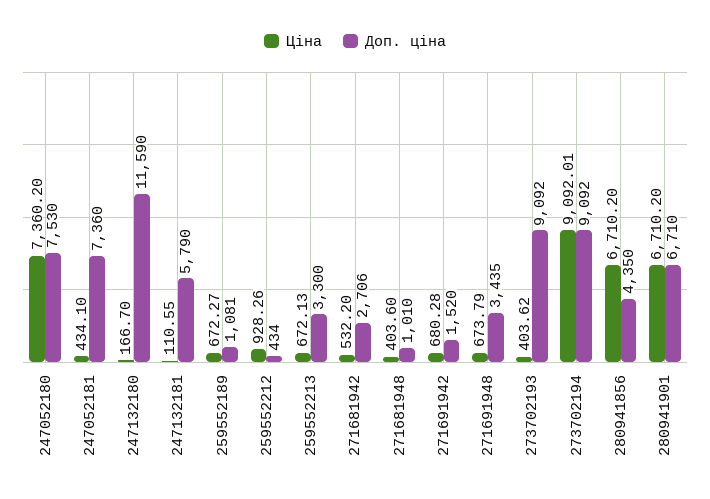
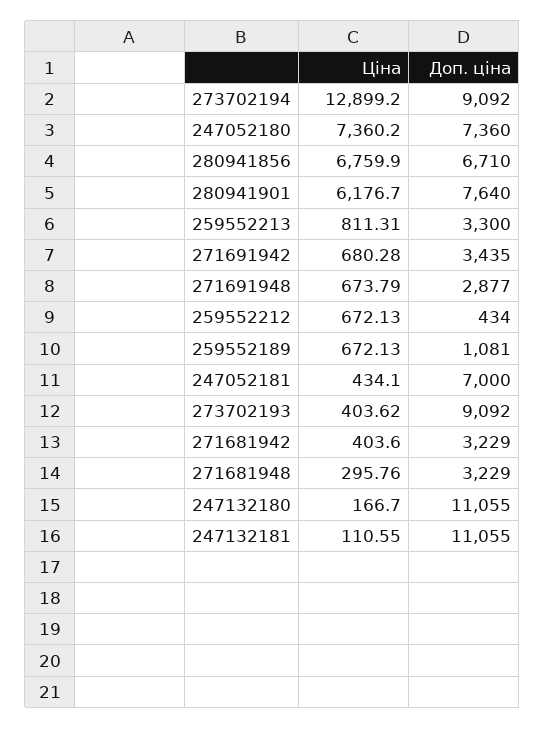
  {
    "Ціна": {
      "247052180": 7360.2,
      "247052181": 434.1,
      "247132180": 166.7,
      "247132181": 110.55,
-     "259552189": 672.27,
+     "259552189": 672.13,
-     "259552212": 928.26,
+     "259552212": 672.13,
-     "259552213": 672.13,
+     "259552213": 811.31,
-     "271681942": 532.2,
+     "271681942": 403.6,
-     "271681948": 403.6,
+     "271681948": 295.76,
      "271691942": 680.28,
      "271691948": 673.79,
      "273702193": 403.62,
-     "273702194": 9092.01,
+     "273702194": 12899.2,
-     "280941856": 6710.2,
+     "280941856": 6759.9,
-     "280941901": 6710.2
+     "280941901": 6176.7
    },
    "Доп. ціна": {
-     "247052180": 7530,
+     "247052180": 7360,
-     "247052181": 7360,
+     "247052181": 7000,
-     "247132180": 11590,
+     "247132180": 11055,
-     "247132181": 5790,
+     "247132181": 11055,
      "259552189": 1081,
      "259552212": 434,
      "259552213": 3300,
-     "271681942": 2706,
+     "271681942": 3229,
-     "271681948": 1010,
+     "271681948": 3229,
-     "271691942": 1520,
+     "271691942": 3435,
-     "271691948": 3435,
+     "271691948": 2877,
      "273702193": 9092,
      "273702194": 9092,
-     "280941856": 4350,
+     "280941856": 6710,
-     "280941901": 6710
+     "280941901": 7640
    }
  }

